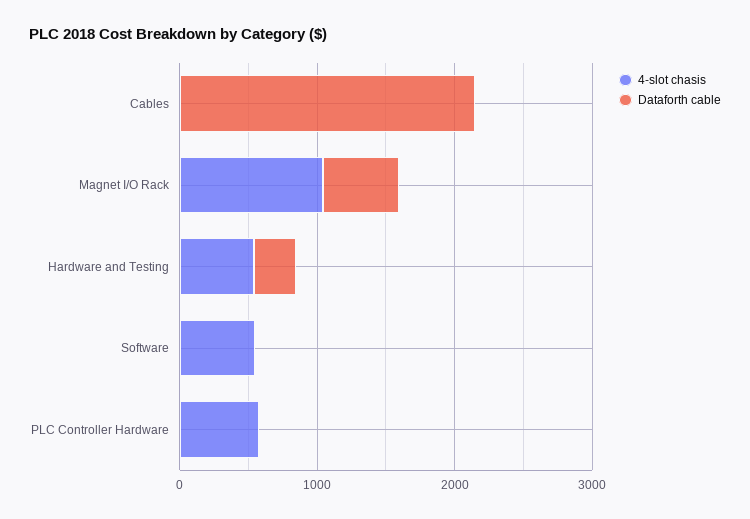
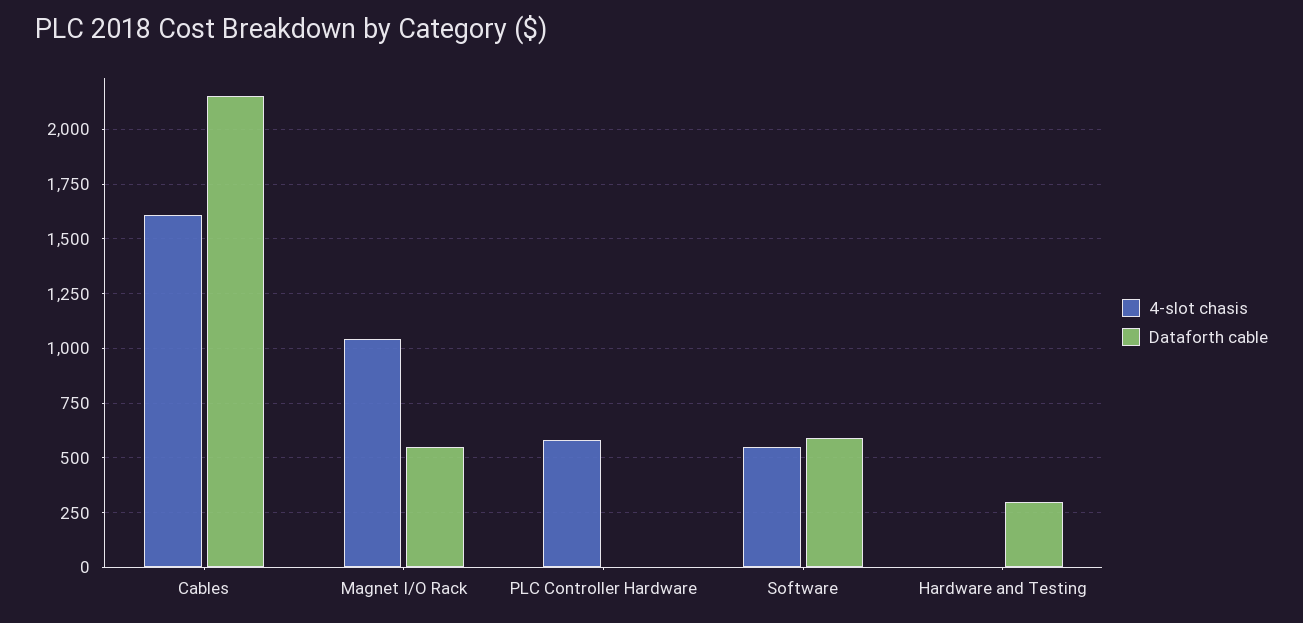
  {
    "4-slot chasis": {
-     "Cables": 0,
+     "Cables": 1600,
      "Magnet I/O Rack": 1050,
-     "Hardware and Testing": 600,
+     "Hardware and Testing": 0,
      "Software": 550,
      "PLC Controller Hardware": 600
    },
    "Dataforth cable": {
      "Cables": 2150,
      "Magnet I/O Rack": 550,
      "Hardware and Testing": 300,
-     "Software": 0,
+     "Software": 600,
      "PLC Controller Hardware": 0
    }
  }

